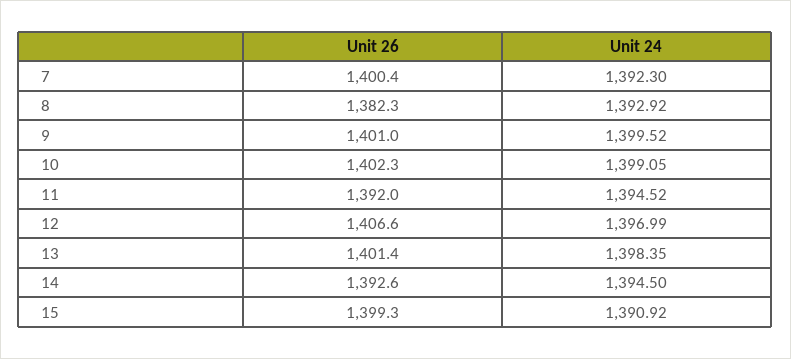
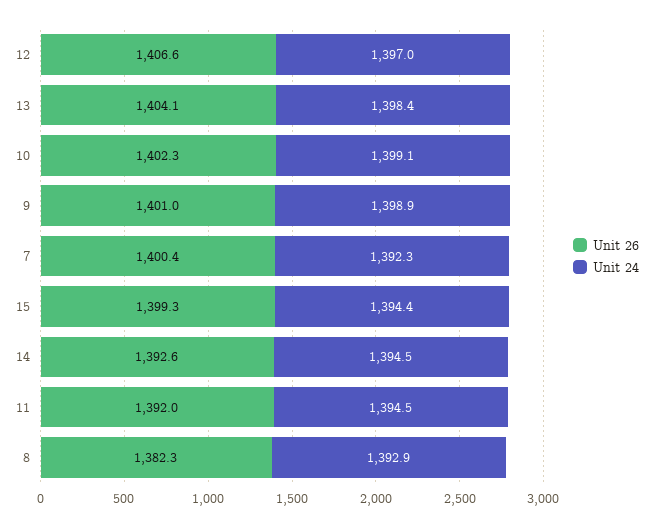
  {
    "Unit 26": {
      "7": 1400.4,
      "8": 1382.3,
      "9": 1401,
      "10": 1402.3,
      "11": 1392,
      "12": 1406.6,
-     "13": 1401.4,
+     "13": 1404.1,
      "14": 1392.6,
      "15": 1399.3
    },
    "Unit 24": {
      "7": 1392.3,
      "8": 1392.92,
-     "9": 1399.52,
+     "9": 1398.9,
      "10": 1399.05,
      "11": 1394.52,
      "12": 1396.99,
      "13": 1398.35,
      "14": 1394.5,
-     "15": 1390.92
+     "15": 1394.4
    }
  }

